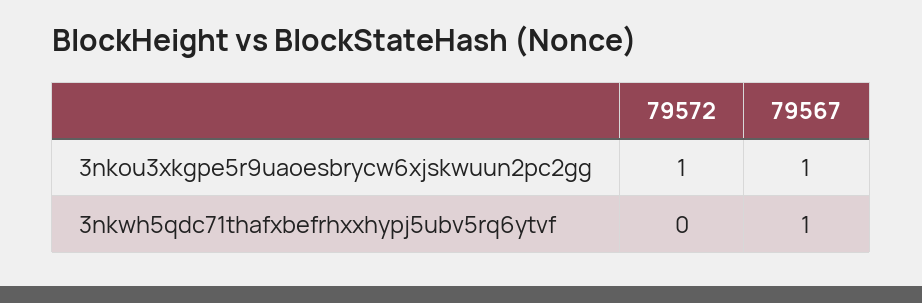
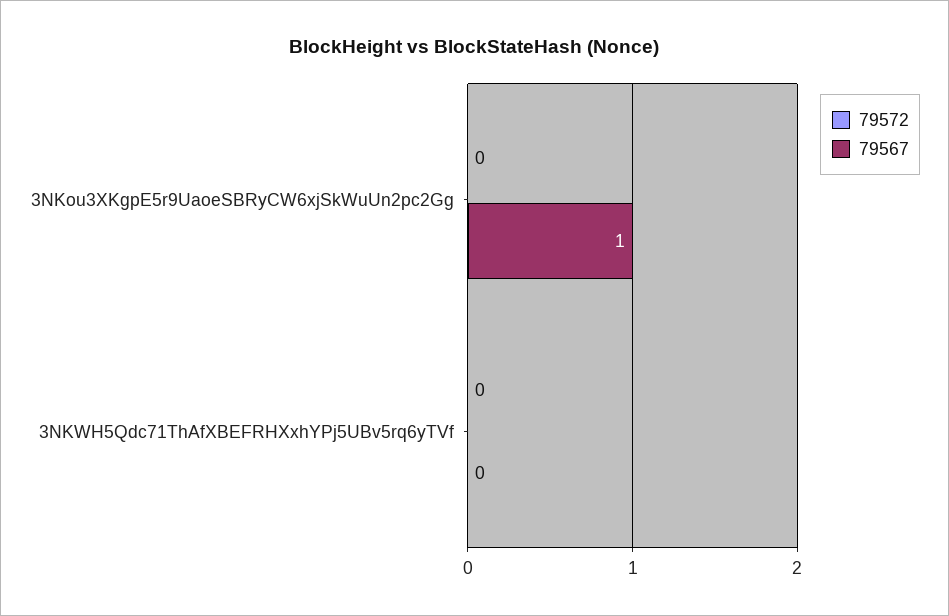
  {
    "79572": {
-     "3nkou3xkgpe5r9uaoesbrycw6xjskwuun2pc2gg": 1,
+     "3nkou3xkgpe5r9uaoesbrycw6xjskwuun2pc2gg": 0,
      "3nkwh5qdc71thafxbefrhxxhypj5ubv5rq6ytvf": 0
    },
    "79567": {
      "3nkou3xkgpe5r9uaoesbrycw6xjskwuun2pc2gg": 1,
-     "3nkwh5qdc71thafxbefrhxxhypj5ubv5rq6ytvf": 1
+     "3nkwh5qdc71thafxbefrhxxhypj5ubv5rq6ytvf": 0
    }
  }

